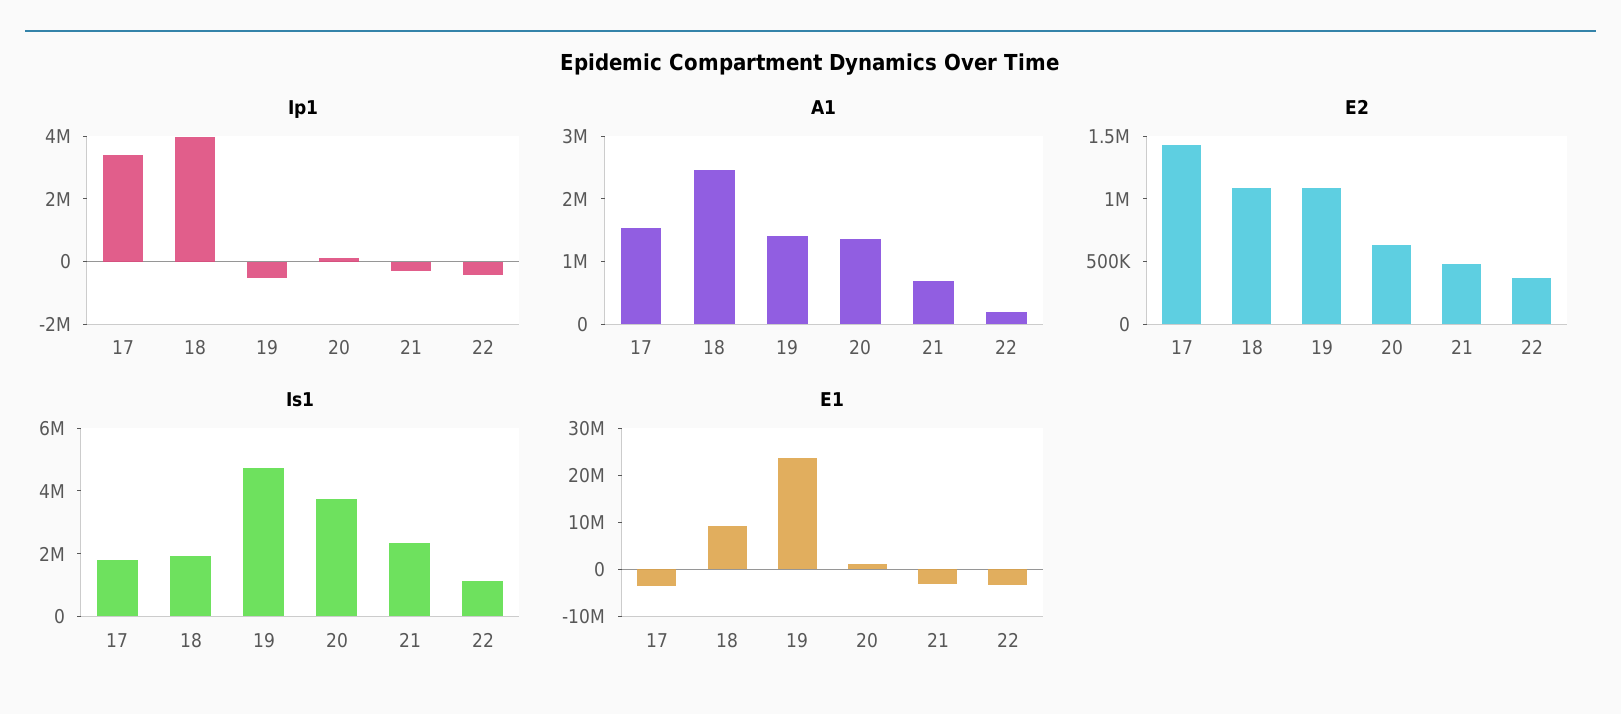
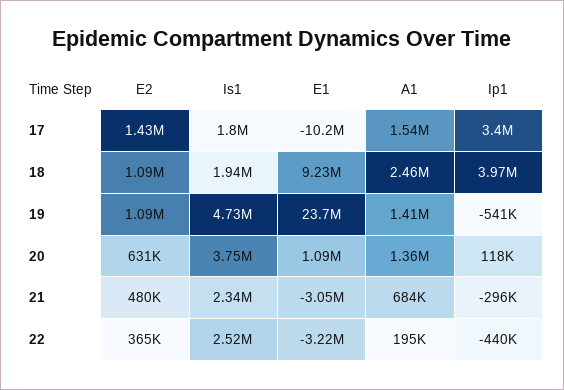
  {
    "Ip1": {
      "17": 3400000,
      "18": 3970000,
      "19": -541000,
      "20": 118000,
      "21": -296000,
      "22": -440000
    },
    "A1": {
      "17": 1540000,
      "18": 2460000,
      "19": 1410000,
      "20": 1360000,
      "21": 684000,
      "22": 195000
    },
    "E2": {
      "17": 1430000,
      "18": 1090000,
      "19": 1090000,
      "20": 631000,
      "21": 480000,
      "22": 365000
    },
    "Is1": {
      "17": 1800000,
      "18": 1940000,
      "19": 4730000,
      "20": 3750000,
      "21": 2340000,
-     "22": 1000000
+     "22": 2520000
    },
    "E1": {
-     "17": -4000000,
+     "17": -10200000,
      "18": 9230000,
      "19": 23700000,
      "20": 1090000,
      "21": -3050000,
      "22": -3220000
    }
  }

